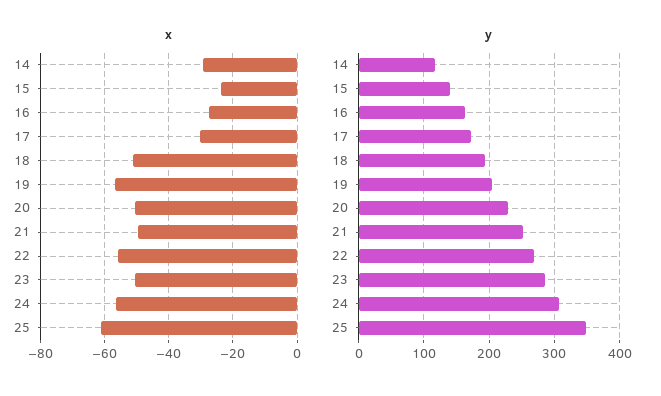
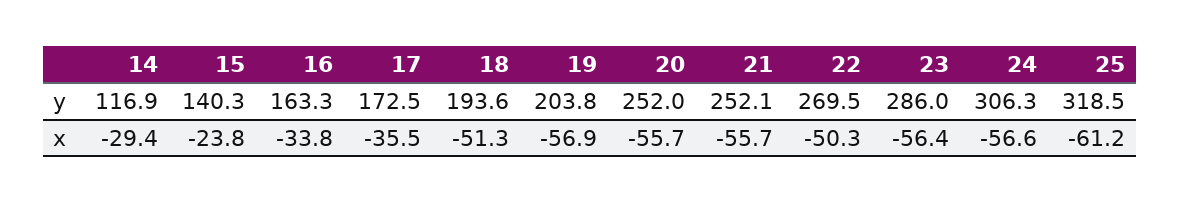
  {
    "x": {
      "14": -29.4,
      "15": -23.8,
-     "16": -28,
+     "16": -33.8,
-     "17": -30,
+     "17": -35.5,
      "18": -51.3,
      "19": -56.9,
-     "20": -50,
+     "20": -55.7,
-     "21": -50,
+     "21": -55.7,
-     "22": -56,
+     "22": -50.3,
-     "23": -50,
+     "23": -56.4,
      "24": -56.6,
      "25": -61.2
    },
    "y": {
      "14": 116.9,
      "15": 140.3,
      "16": 163.3,
      "17": 172.5,
      "18": 193.6,
      "19": 203.8,
-     "20": 230,
+     "20": 252,
      "21": 252.1,
      "22": 269.5,
      "23": 286,
      "24": 306.3,
-     "25": 350
+     "25": 318.5
    }
  }

